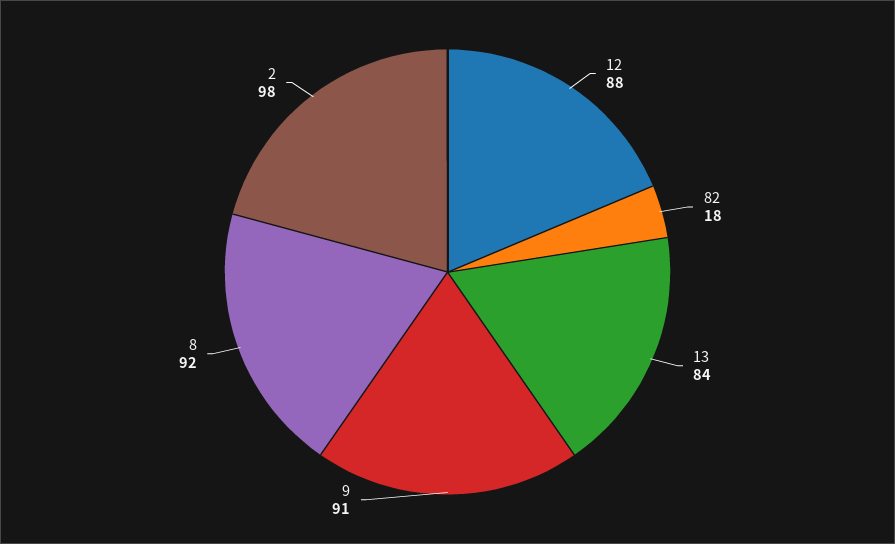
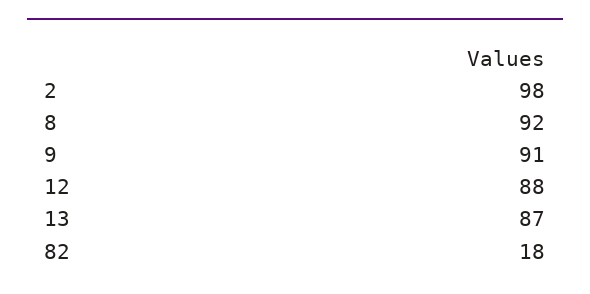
  {
    "12": 88,
    "82": 18,
-   "13": 84,
+   "13": 87,
    "9": 91,
    "8": 92,
    "2": 98
  }

